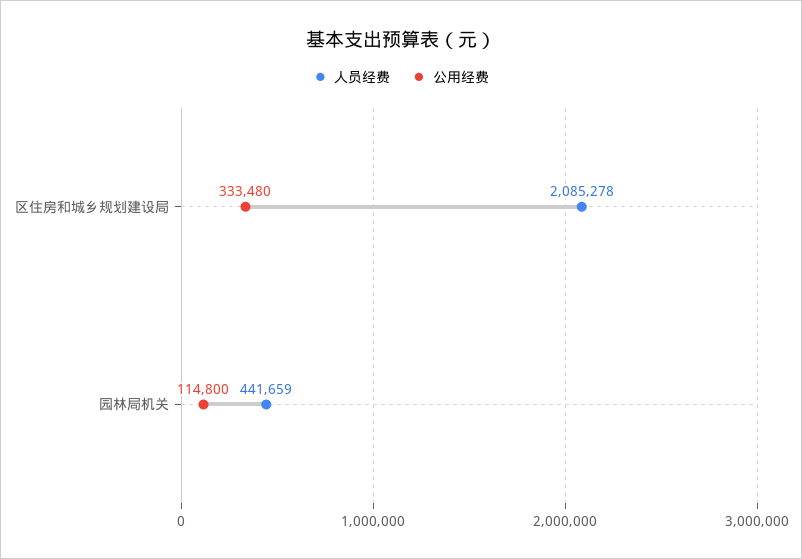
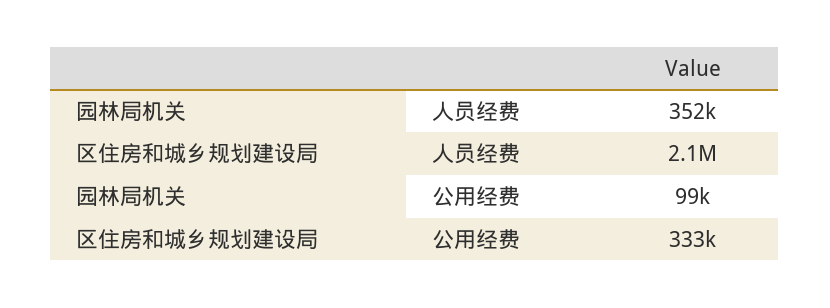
  {
    "人员经费": {
      "区住房和城乡规划建设局": 2085278,
-     "园林局机关": 441659
+     "园林局机关": 352000
    },
    "公用经费": {
      "区住房和城乡规划建设局": 333480,
-     "园林局机关": 114800
+     "园林局机关": 99000
    }
  }

